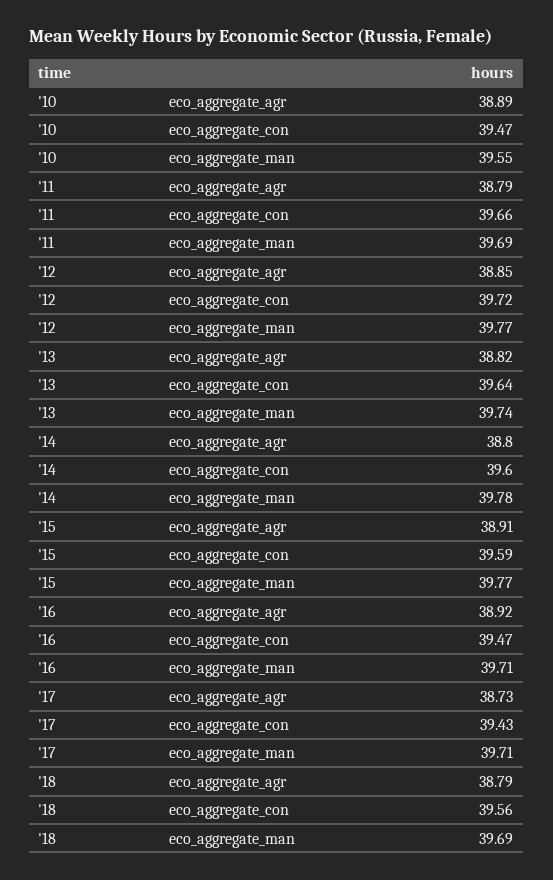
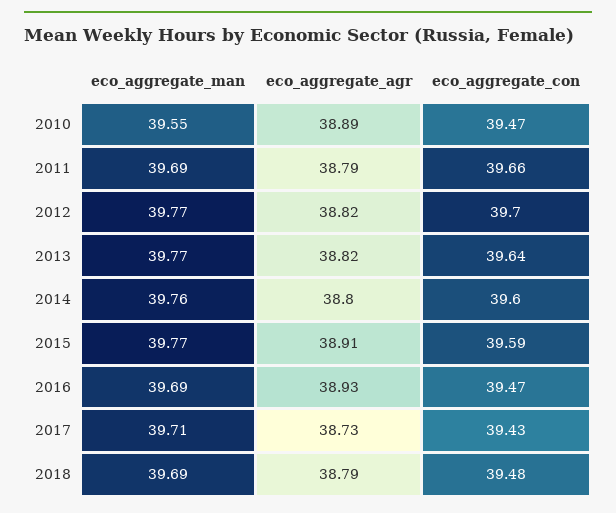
  {
    "'10": {
      "eco_aggregate_agr": 38.89,
      "eco_aggregate_con": 39.47,
      "eco_aggregate_man": 39.55
    },
    "'11": {
      "eco_aggregate_agr": 38.79,
      "eco_aggregate_con": 39.66,
      "eco_aggregate_man": 39.69
    },
    "'12": {
-     "eco_aggregate_agr": 38.85,
+     "eco_aggregate_agr": 38.82,
-     "eco_aggregate_con": 39.72,
+     "eco_aggregate_con": 39.7,
      "eco_aggregate_man": 39.77
    },
    "'13": {
      "eco_aggregate_agr": 38.82,
      "eco_aggregate_con": 39.64,
-     "eco_aggregate_man": 39.74
+     "eco_aggregate_man": 39.77
    },
    "'14": {
      "eco_aggregate_agr": 38.8,
      "eco_aggregate_con": 39.6,
-     "eco_aggregate_man": 39.78
+     "eco_aggregate_man": 39.76
    },
    "'15": {
      "eco_aggregate_agr": 38.91,
      "eco_aggregate_con": 39.59,
      "eco_aggregate_man": 39.77
    },
    "'16": {
-     "eco_aggregate_agr": 38.92,
+     "eco_aggregate_agr": 38.93,
      "eco_aggregate_con": 39.47,
-     "eco_aggregate_man": 39.71
+     "eco_aggregate_man": 39.69
    },
    "'17": {
      "eco_aggregate_agr": 38.73,
      "eco_aggregate_con": 39.43,
      "eco_aggregate_man": 39.71
    },
    "'18": {
      "eco_aggregate_agr": 38.79,
-     "eco_aggregate_con": 39.56,
+     "eco_aggregate_con": 39.48,
      "eco_aggregate_man": 39.69
    }
  }

